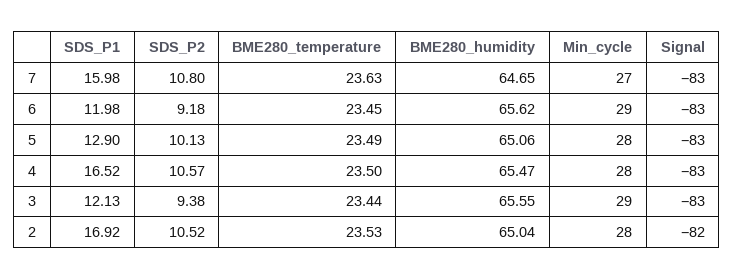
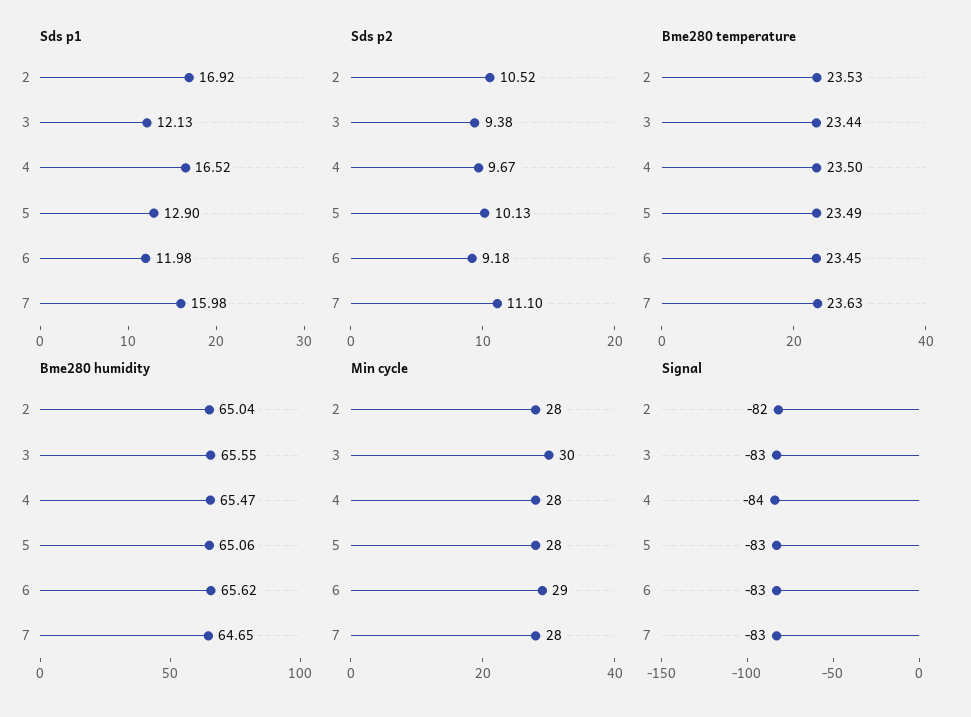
  {
    "SDS_P1": {
      "7": 15.98,
      "6": 11.98,
      "5": 12.9,
      "4": 16.52,
      "3": 12.13,
      "2": 16.92
    },
    "SDS_P2": {
-     "7": 10.8,
+     "7": 11.1,
      "6": 9.18,
      "5": 10.13,
-     "4": 10.57,
+     "4": 9.67,
      "3": 9.38,
      "2": 10.52
    },
    "BME280_temperature": {
      "7": 23.63,
      "6": 23.45,
      "5": 23.49,
      "4": 23.5,
      "3": 23.44,
      "2": 23.53
    },
    "BME280_humidity": {
      "7": 64.65,
      "6": 65.62,
      "5": 65.06,
      "4": 65.47,
      "3": 65.55,
      "2": 65.04
    },
    "Min_cycle": {
-     "7": 27,
+     "7": 28,
      "6": 29,
      "5": 28,
      "4": 28,
-     "3": 29,
+     "3": 30,
      "2": 28
    },
    "Signal": {
      "7": -83,
      "6": -83,
      "5": -83,
-     "4": -83,
+     "4": -84,
      "3": -83,
      "2": -82
    }
  }

